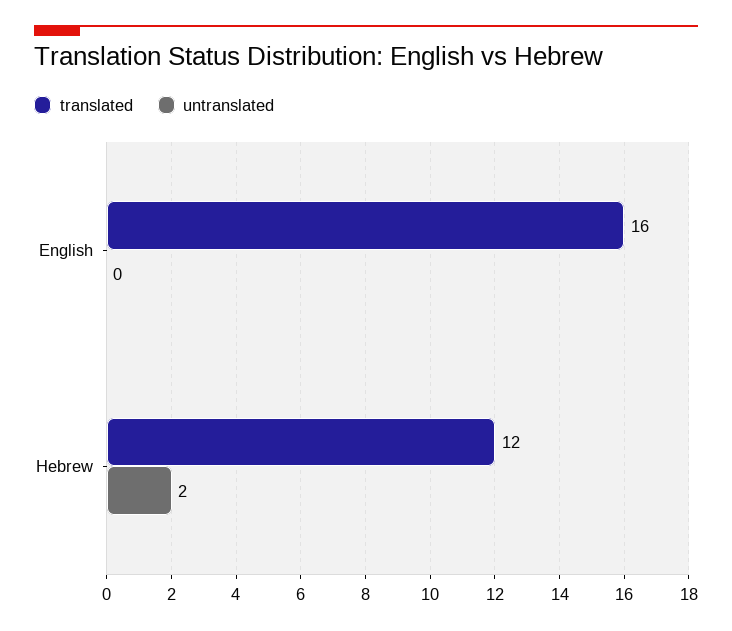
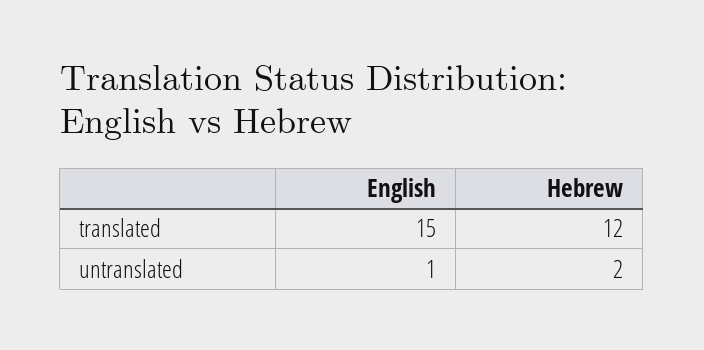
  {
    "translated": {
-     "English": 16,
+     "English": 15,
      "Hebrew": 12
    },
    "untranslated": {
-     "English": 0,
+     "English": 1,
      "Hebrew": 2
    }
  }

